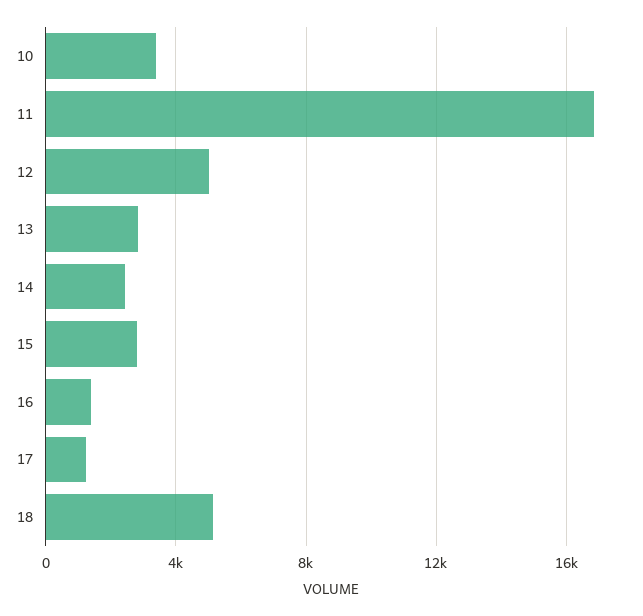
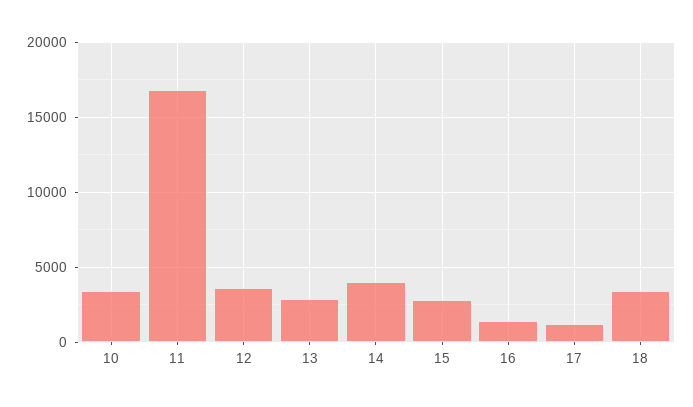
  {
    "10": 3500,
    "11": 17000,
-   "12": 5000,
+   "12": 3500,
    "13": 3000,
-   "14": 2500,
+   "14": 4000,
    "15": 3000,
    "16": 1500,
    "17": 1000,
-   "18": 5000
+   "18": 3500
  }

